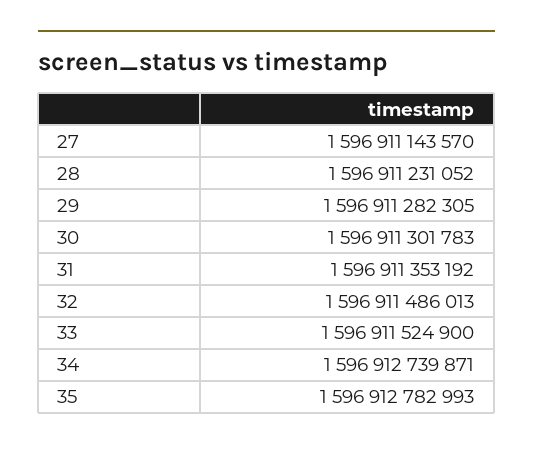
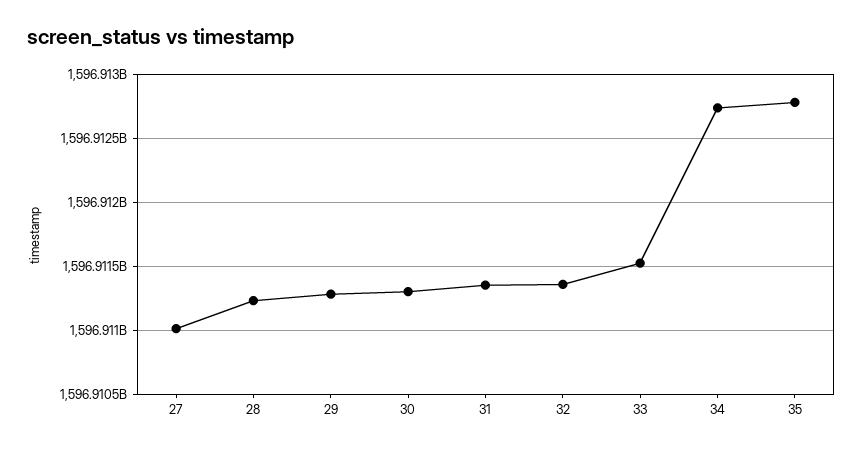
  {
-   "27": 1596911143570,
+   "27": 1596911000000,
    "28": 1596911231052,
    "29": 1596911282305,
    "30": 1596911301783,
    "31": 1596911353192,
-   "32": 1596911486013,
+   "32": 1596911350000,
    "33": 1596911524900,
    "34": 1596912739871,
    "35": 1596912782993
  }

